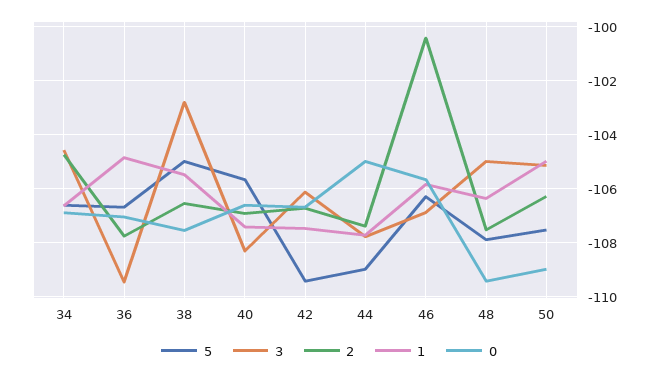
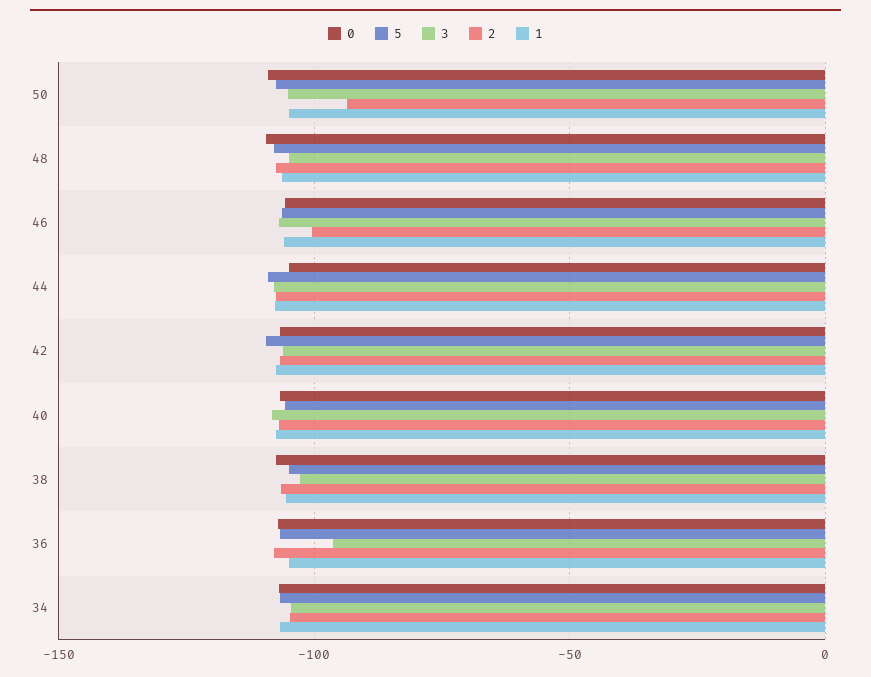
  {
    "5": {
      "34": -106.5,
      "36": -106.75,
      "38": -105,
      "40": -105.75,
      "42": -109.5,
      "44": -109,
      "46": -106.25,
      "48": -108,
      "50": -107.5
    },
    "3": {
      "34": -104.5,
-     "36": -109.5,
+     "36": -95,
      "38": -102.75,
      "40": -108.25,
      "42": -106,
      "44": -107.75,
      "46": -106.75,
      "48": -105,
      "50": -105.25
    },
    "2": {
      "34": -104.75,
      "36": -107.75,
      "38": -106.5,
      "40": -107,
      "42": -106.75,
      "44": -107.5,
      "46": -100.5,
      "48": -107.5,
-     "50": -106.25
+     "50": -95
    },
    "1": {
      "34": -106.75,
      "36": -104.75,
      "38": -105.5,
      "40": -107.5,
      "42": -107.5,
      "44": -107.75,
      "46": -105.75,
      "48": -106.25,
      "50": -105
    },
    "0": {
      "34": -107,
      "36": -107,
      "38": -107.5,
      "40": -106.5,
      "42": -106.75,
      "44": -105,
      "46": -105.75,
      "48": -109.5,
      "50": -109
    }
  }

